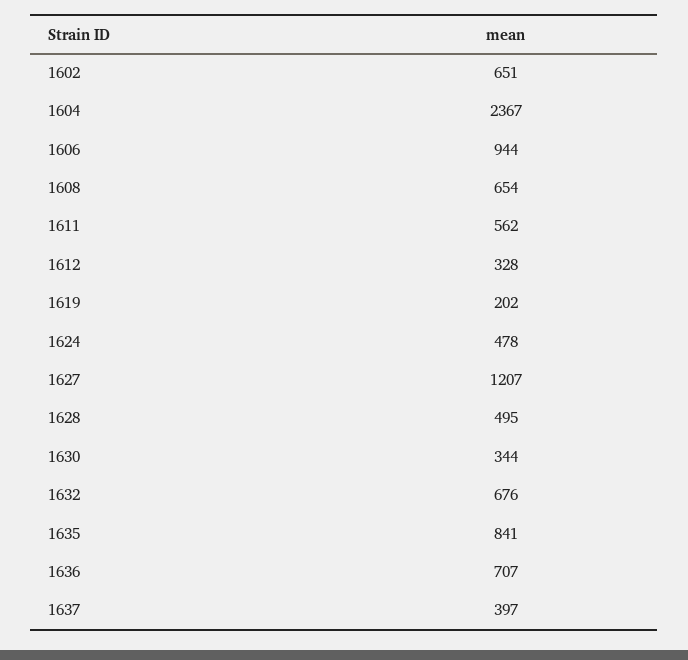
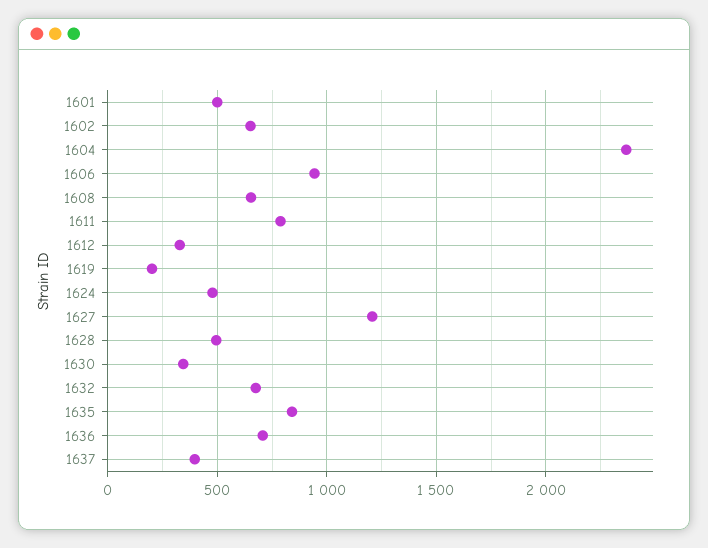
  {
    "1602": 651,
    "1604": 2367,
    "1606": 944,
    "1608": 654,
-   "1611": 562,
+   "1611": 800,
    "1612": 328,
    "1619": 202,
    "1624": 478,
    "1627": 1207,
    "1628": 495,
    "1630": 344,
    "1632": 676,
    "1635": 841,
    "1636": 707,
-   "1637": 397
+   "1637": 397,
+   "1601": 500
  }

